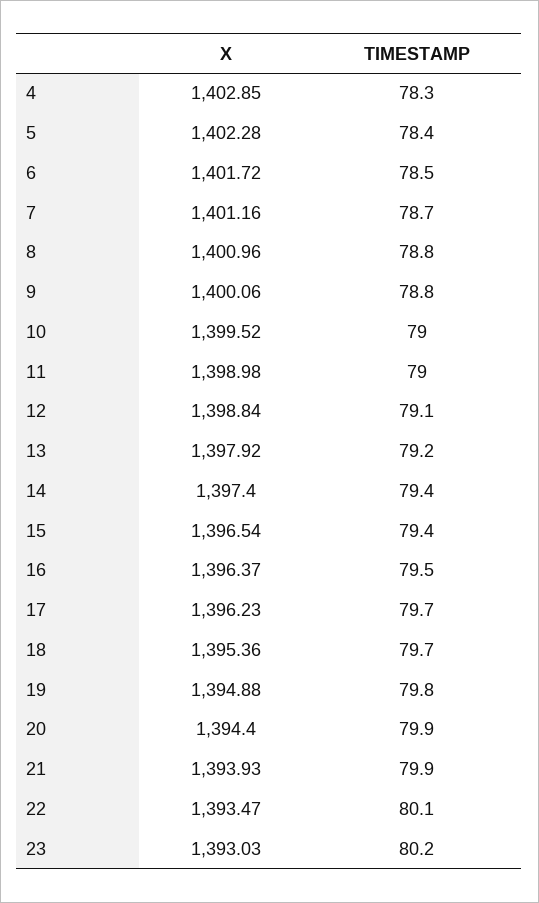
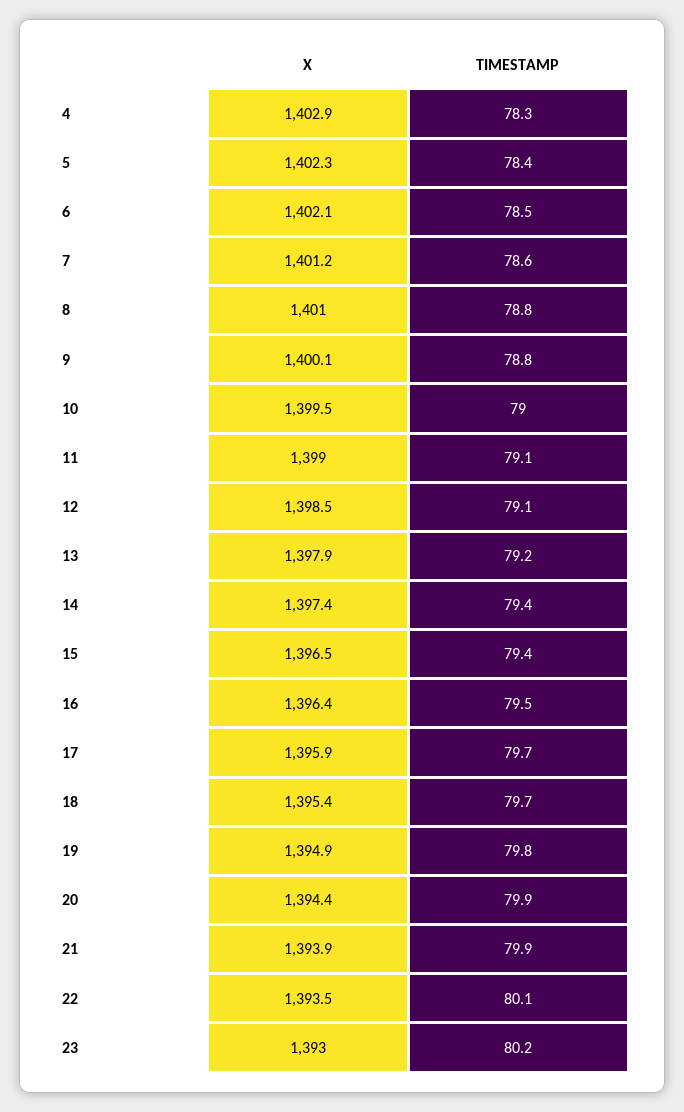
  {
    "X": {
      "4": 1402.85,
      "5": 1402.28,
-     "6": 1401.72,
+     "6": 1402.1,
      "7": 1401.16,
      "8": 1400.96,
      "9": 1400.06,
      "10": 1399.52,
      "11": 1398.98,
-     "12": 1398.84,
+     "12": 1398.5,
      "13": 1397.92,
      "14": 1397.4,
      "15": 1396.54,
      "16": 1396.37,
-     "17": 1396.23,
+     "17": 1395.9,
      "18": 1395.36,
      "19": 1394.88,
      "20": 1394.4,
      "21": 1393.93,
      "22": 1393.47,
      "23": 1393.03
    },
    "TIMESTAMP": {
      "4": 78.3,
      "5": 78.4,
      "6": 78.5,
-     "7": 78.7,
+     "7": 78.6,
      "8": 78.8,
      "9": 78.8,
      "10": 79,
-     "11": 79,
+     "11": 79.1,
      "12": 79.1,
      "13": 79.2,
      "14": 79.4,
      "15": 79.4,
      "16": 79.5,
      "17": 79.7,
      "18": 79.7,
      "19": 79.8,
      "20": 79.9,
      "21": 79.9,
      "22": 80.1,
      "23": 80.2
    }
  }

